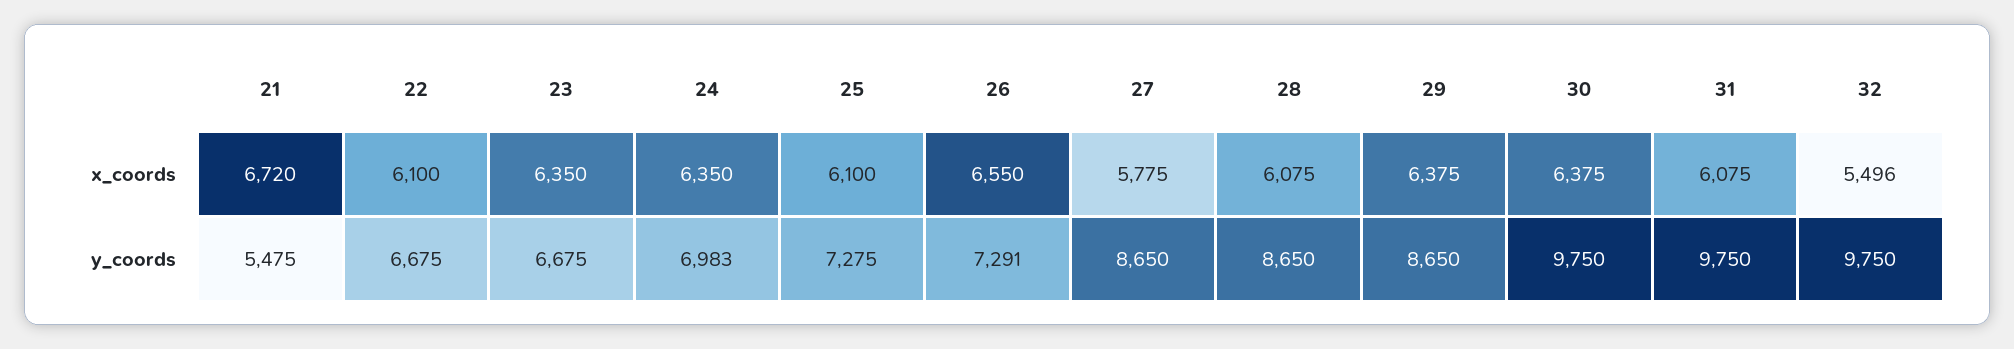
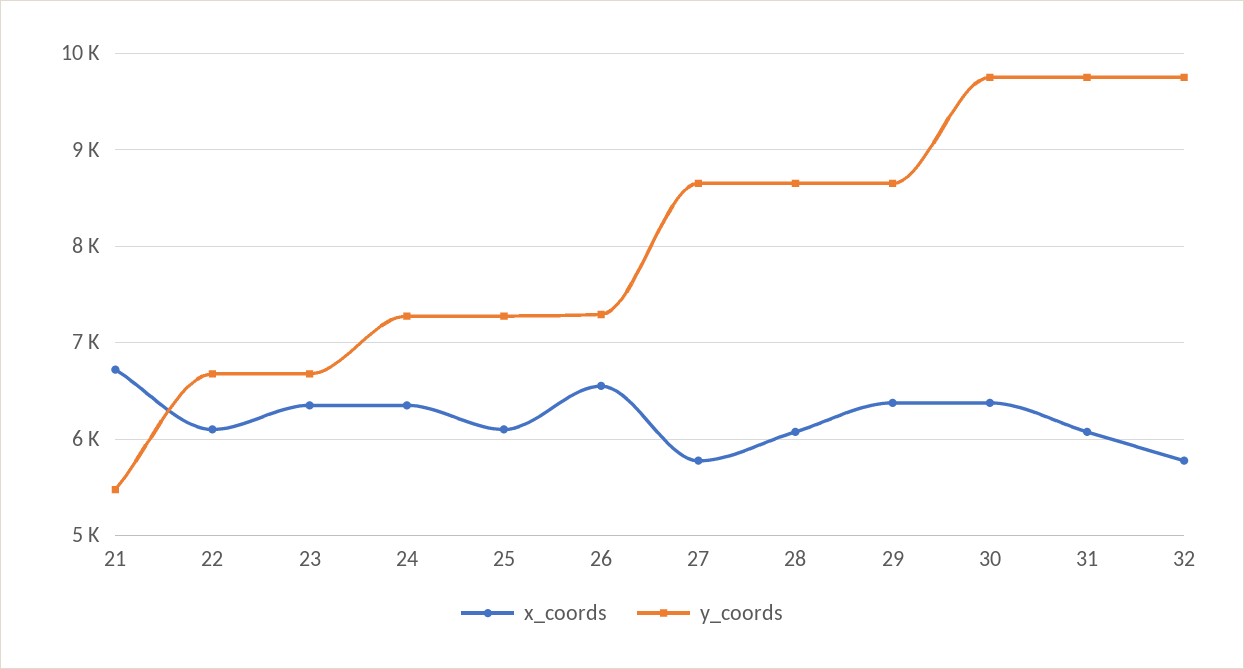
  {
    "x_coords": {
      "21": 6720,
      "22": 6100,
      "23": 6350,
      "24": 6350,
      "25": 6100,
      "26": 6550,
      "27": 5775,
      "28": 6075,
      "29": 6375,
      "30": 6375,
      "31": 6075,
-     "32": 5496
+     "32": 5800
    },
    "y_coords": {
      "21": 5475,
      "22": 6675,
      "23": 6675,
-     "24": 6983,
+     "24": 7300,
      "25": 7275,
      "26": 7291,
      "27": 8650,
      "28": 8650,
      "29": 8650,
      "30": 9750,
      "31": 9750,
      "32": 9750
    }
  }

